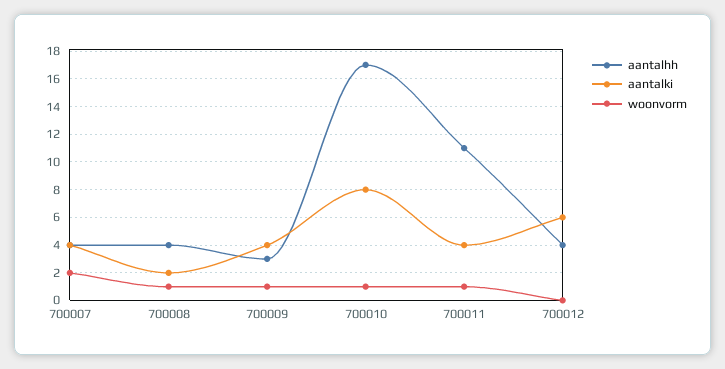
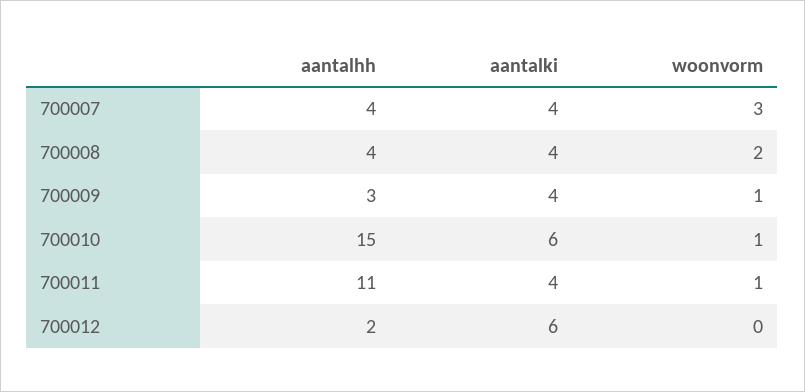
  {
    "aantalhh": {
      "700007": 4,
      "700008": 4,
      "700009": 3,
-     "700010": 17,
+     "700010": 15,
      "700011": 11,
-     "700012": 4
+     "700012": 2
    },
    "aantalki": {
      "700007": 4,
-     "700008": 2,
+     "700008": 4,
      "700009": 4,
-     "700010": 8,
+     "700010": 6,
      "700011": 4,
      "700012": 6
    },
    "woonvorm": {
-     "700007": 2,
+     "700007": 3,
-     "700008": 1,
+     "700008": 2,
      "700009": 1,
      "700010": 1,
      "700011": 1,
      "700012": 0
    }
  }

